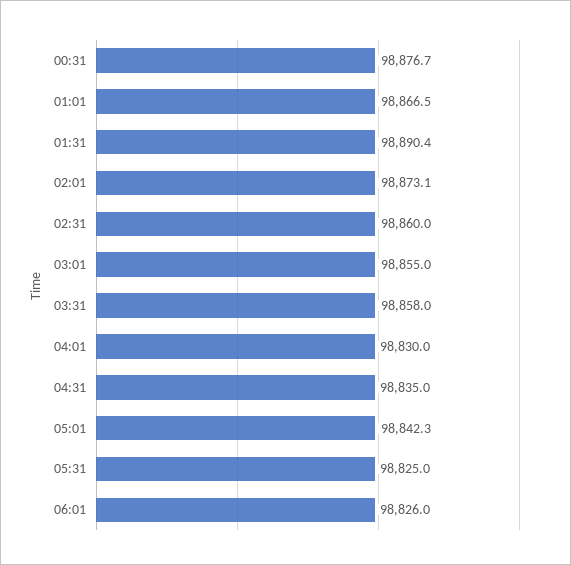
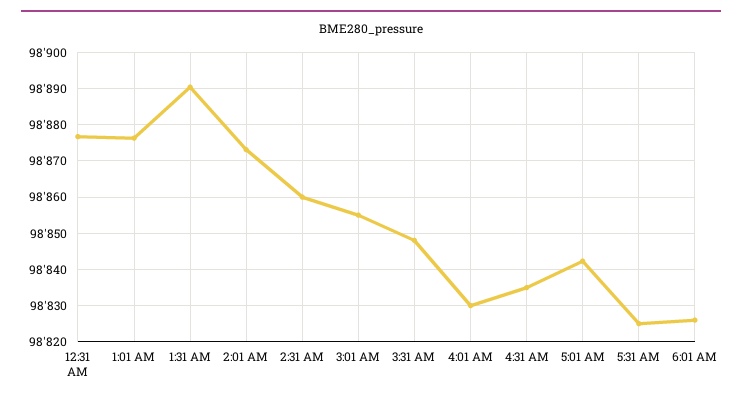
  {
    "00:31": 98876.7,
-   "01:01": 98866.5,
+   "01:01": 98876,
    "01:31": 98890.4,
    "02:01": 98873.1,
    "02:31": 98860,
    "03:01": 98855,
-   "03:31": 98858,
+   "03:31": 98848,
    "04:01": 98830,
    "04:31": 98835,
    "05:01": 98842.3,
    "05:31": 98825,
    "06:01": 98826
  }

